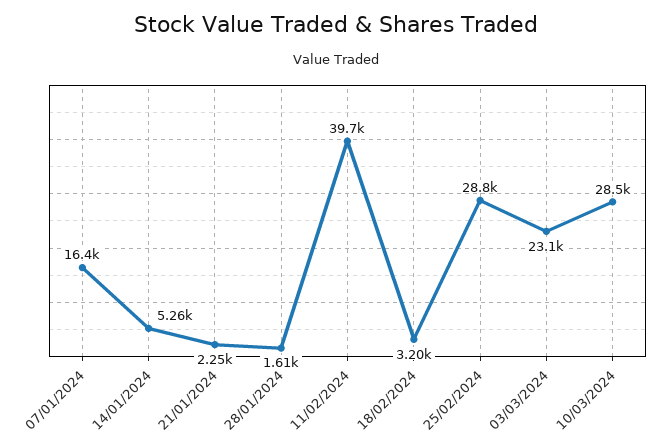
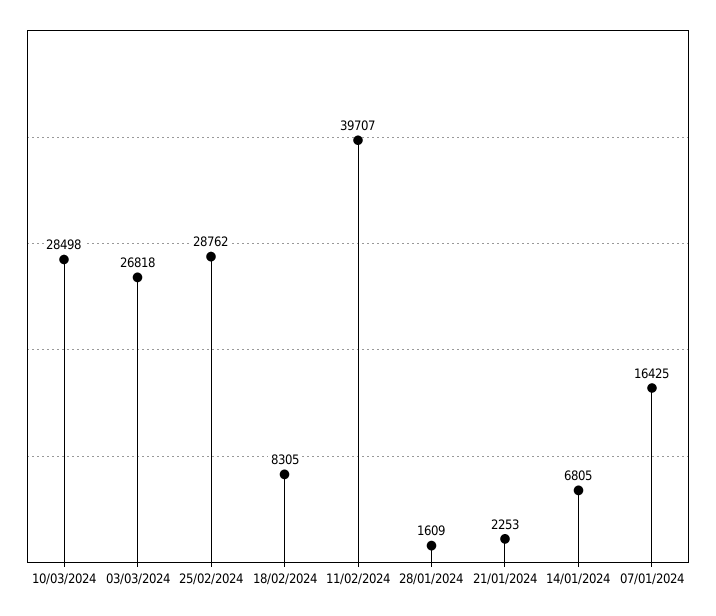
  {
    "07/01/2024": 16425,
-   "14/01/2024": 5260,
+   "14/01/2024": 6805,
    "21/01/2024": 2253,
    "28/01/2024": 1609,
    "11/02/2024": 39707,
-   "18/02/2024": 3200,
+   "18/02/2024": 8305,
    "25/02/2024": 28762,
-   "03/03/2024": 23100,
+   "03/03/2024": 26818,
    "10/03/2024": 28498
  }

